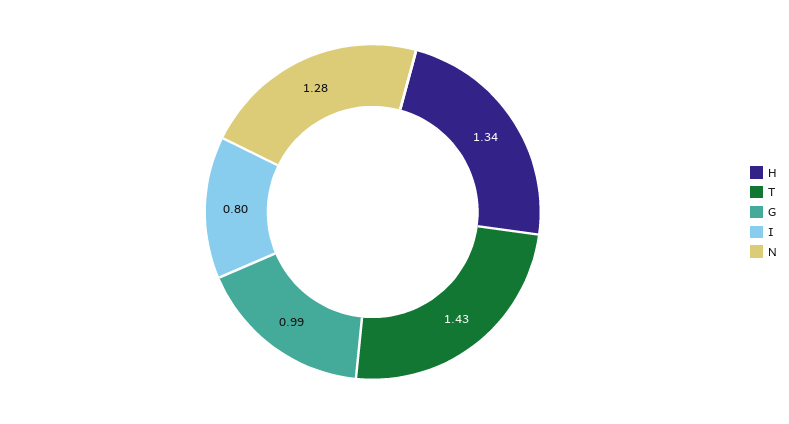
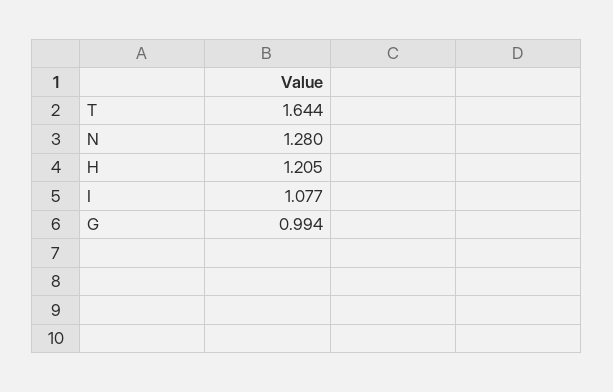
  {
-   "H": 1.34,
+   "H": 1.205,
-   "T": 1.43,
+   "T": 1.644,
    "G": 0.994,
-   "I": 0.8,
+   "I": 1.077,
    "N": 1.28
  }

